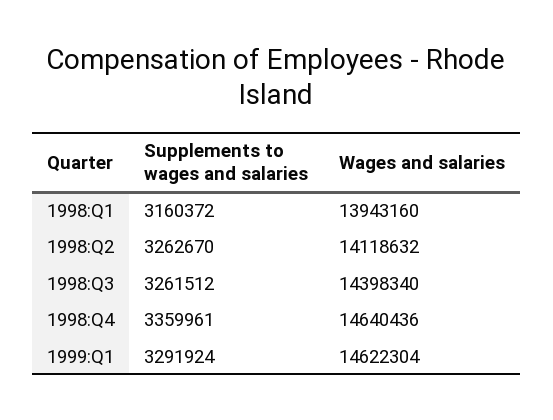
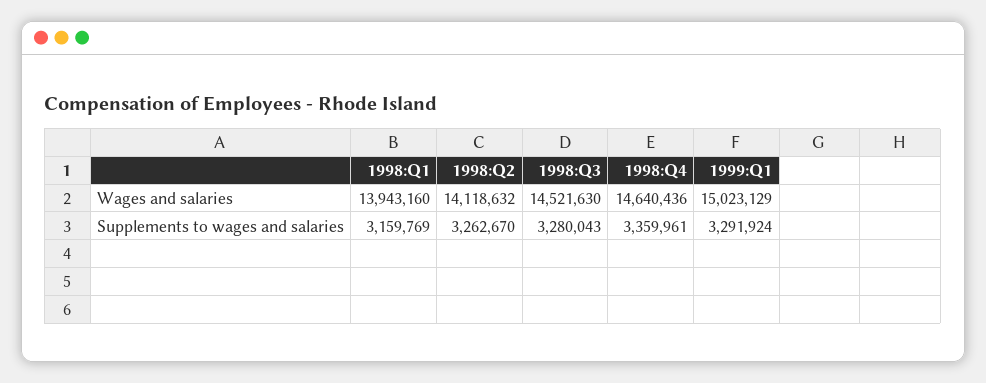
  {
    "Supplements to wages and salaries": {
-     "1998:Q1": 3160372,
+     "1998:Q1": 3159769,
      "1998:Q2": 3262670,
-     "1998:Q3": 3261512,
+     "1998:Q3": 3280043,
      "1998:Q4": 3359961,
      "1999:Q1": 3291924
    },
    "Wages and salaries": {
      "1998:Q1": 13943160,
      "1998:Q2": 14118632,
-     "1998:Q3": 14398340,
+     "1998:Q3": 14521630,
      "1998:Q4": 14640436,
-     "1999:Q1": 14622304
+     "1999:Q1": 15023129
    }
  }

